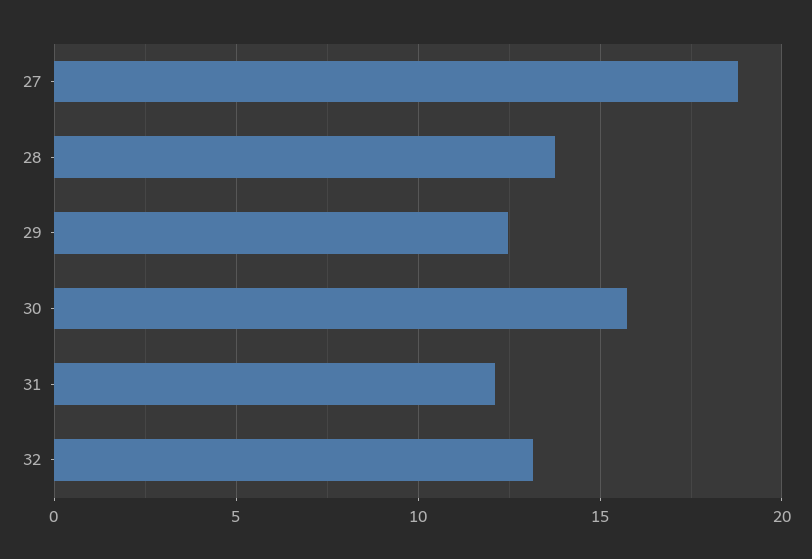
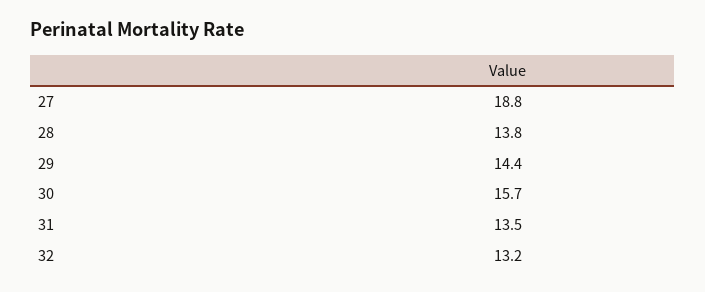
  {
    "27": 18.8,
    "28": 13.8,
-   "29": 12.5,
+   "29": 14.4,
    "30": 15.7,
-   "31": 12,
+   "31": 13.5,
    "32": 13.2
  }

